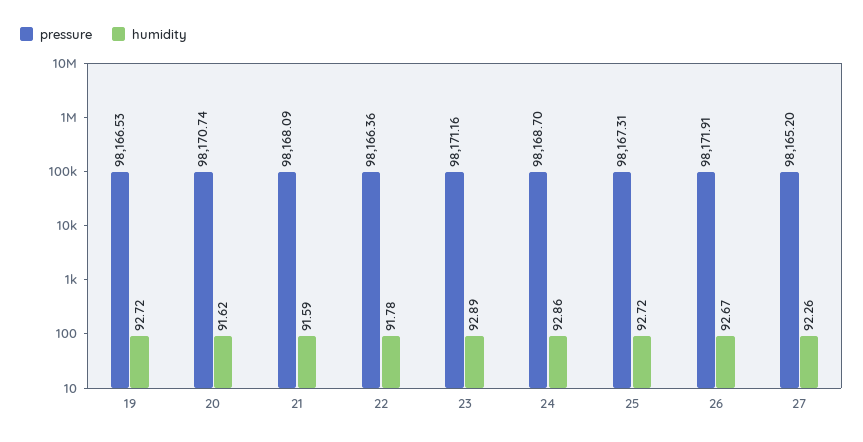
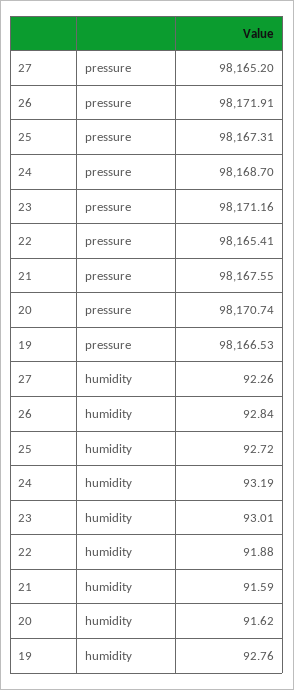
  {
    "pressure": {
      "19": 98166.53,
      "20": 98170.74,
-     "21": 98168.09,
+     "21": 98167.55,
-     "22": 98166.36,
+     "22": 98165.41,
      "23": 98171.16,
      "24": 98168.7,
      "25": 98167.31,
      "26": 98171.91,
      "27": 98165.2
    },
    "humidity": {
-     "19": 92.72,
+     "19": 92.76,
      "20": 91.62,
      "21": 91.59,
-     "22": 91.78,
+     "22": 91.88,
-     "23": 92.89,
+     "23": 93.01,
-     "24": 92.86,
+     "24": 93.19,
      "25": 92.72,
-     "26": 92.67,
+     "26": 92.84,
      "27": 92.26
    }
  }

